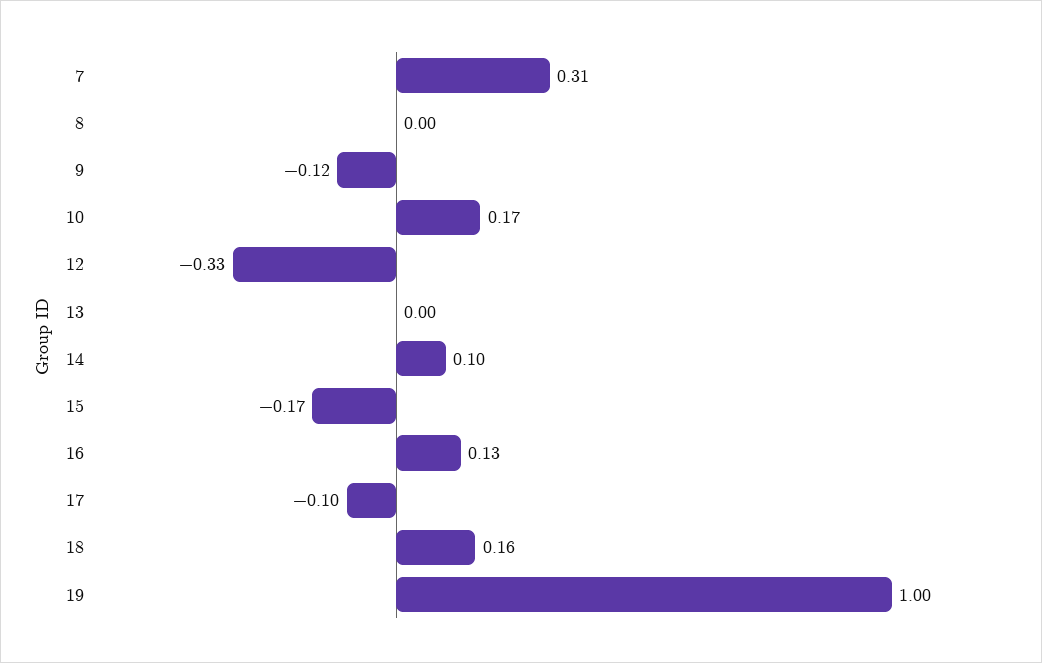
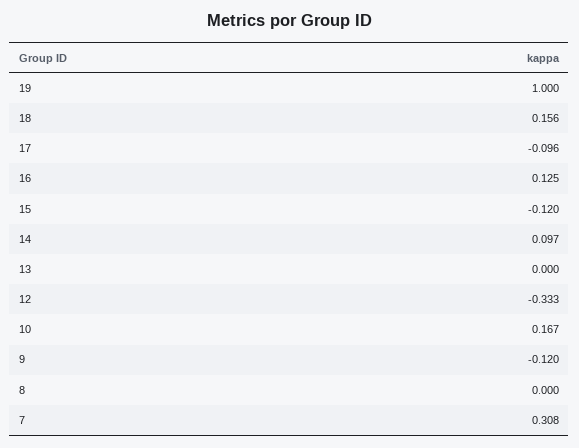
  {
    "7": 0.308,
    "8": 0,
    "9": -0.12,
    "10": 0.167,
    "12": -0.333,
    "13": 0,
    "14": 0.097,
-   "15": -0.17,
+   "15": -0.12,
    "16": 0.125,
    "17": -0.096,
    "18": 0.156,
    "19": 1
  }

